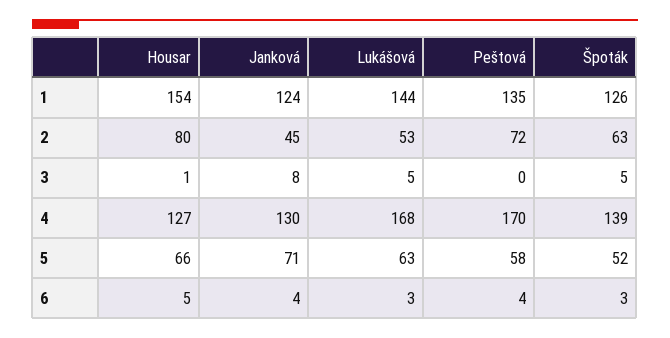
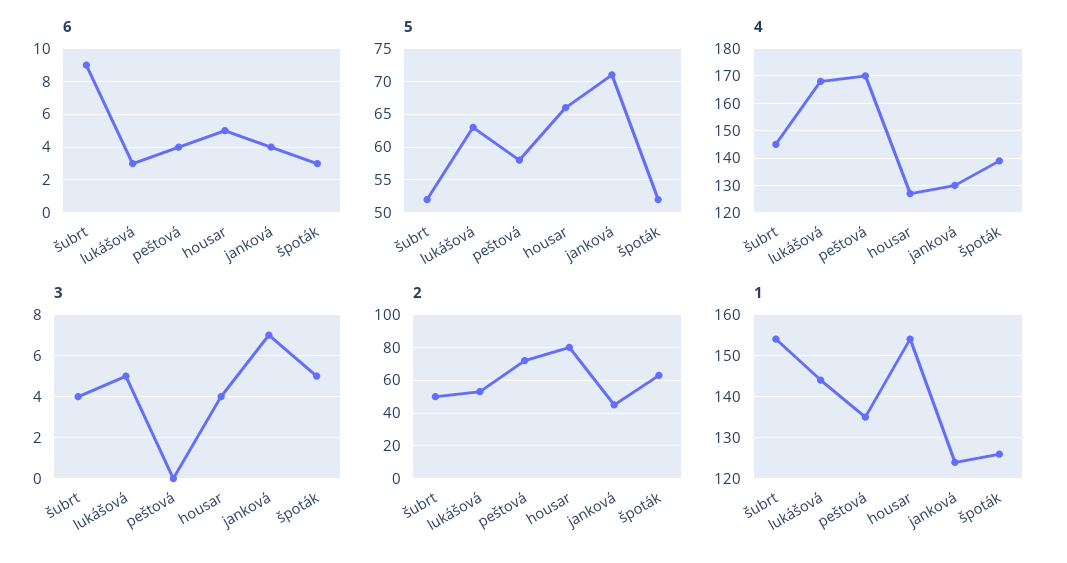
  {
    "1": {
      "Housar": 154,
      "Janková": 124,
      "Lukášová": 144,
      "Peštová": 135,
-     "Špoták": 126
+     "Špoták": 126,
+     "šubrt": 155
    },
    "2": {
      "Housar": 80,
      "Janková": 45,
      "Lukášová": 53,
      "Peštová": 72,
-     "Špoták": 63
+     "Špoták": 63,
+     "šubrt": 50
    },
    "3": {
-     "Housar": 1,
+     "Housar": 4,
-     "Janková": 8,
+     "Janková": 7,
      "Lukášová": 5,
      "Peštová": 0,
-     "Špoták": 5
+     "Špoták": 5,
+     "šubrt": 4
    },
    "4": {
      "Housar": 127,
      "Janková": 130,
      "Lukášová": 168,
      "Peštová": 170,
-     "Špoták": 139
+     "Špoták": 139,
+     "šubrt": 145
    },
    "5": {
      "Housar": 66,
      "Janková": 71,
      "Lukášová": 63,
      "Peštová": 58,
-     "Špoták": 52
+     "Špoták": 52,
+     "šubrt": 52
    },
    "6": {
      "Housar": 5,
      "Janková": 4,
      "Lukášová": 3,
      "Peštová": 4,
-     "Špoták": 3
+     "Špoták": 3,
+     "šubrt": 9
    }
  }

